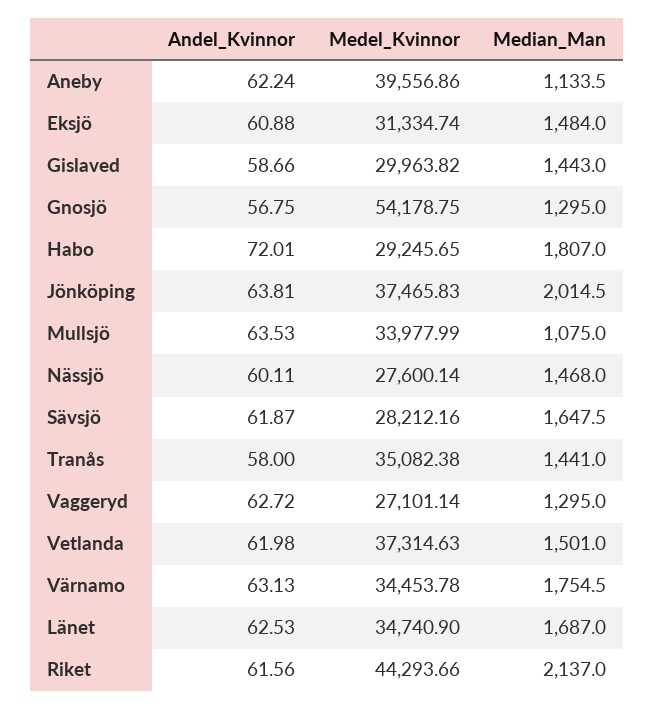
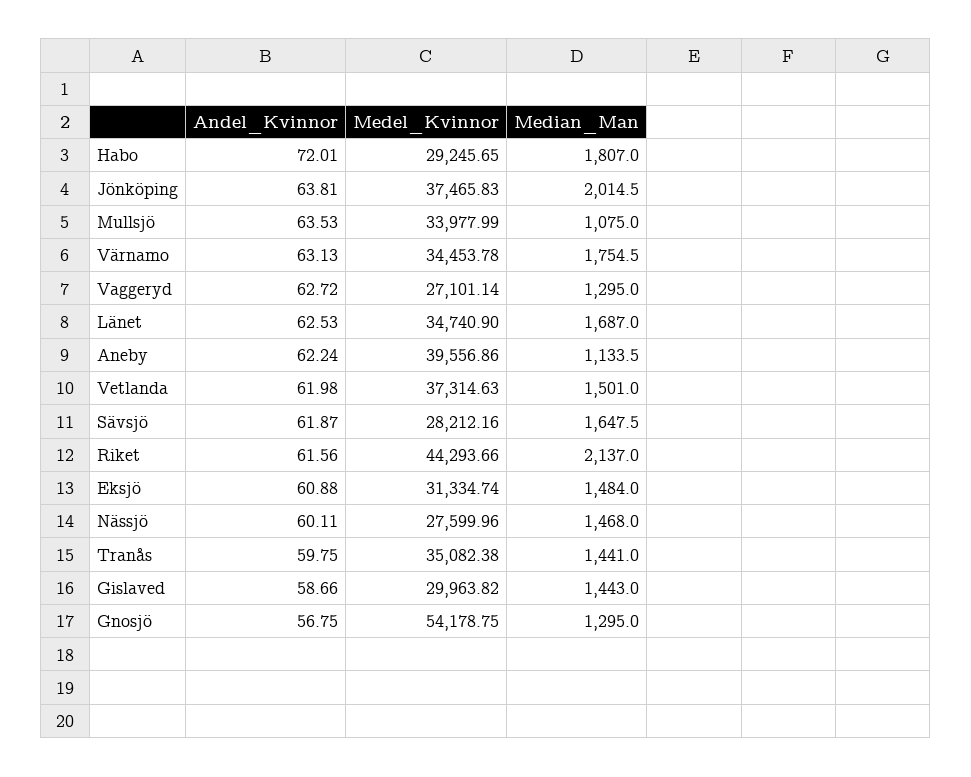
  {
    "Andel_Kvinnor": {
      "Aneby": 62.24,
      "Eksjö": 60.88,
      "Gislaved": 58.66,
      "Gnosjö": 56.75,
      "Habo": 72.01,
      "Jönköping": 63.81,
      "Mullsjö": 63.53,
      "Nässjö": 60.11,
      "Sävsjö": 61.87,
-     "Tranås": 58,
+     "Tranås": 59.75,
      "Vaggeryd": 62.72,
      "Vetlanda": 61.98,
      "Värnamo": 63.13,
      "Länet": 62.53,
      "Riket": 61.56
    },
    "Medel_Kvinnor": {
      "Aneby": 39556.86,
      "Eksjö": 31334.74,
      "Gislaved": 29963.82,
      "Gnosjö": 54178.75,
      "Habo": 29245.65,
      "Jönköping": 37465.83,
      "Mullsjö": 33977.99,
-     "Nässjö": 27600.14,
+     "Nässjö": 27599.96,
      "Sävsjö": 28212.16,
      "Tranås": 35082.38,
      "Vaggeryd": 27101.14,
      "Vetlanda": 37314.63,
      "Värnamo": 34453.78,
      "Länet": 34740.9,
      "Riket": 44293.66
    },
    "Median_Man": {
      "Aneby": 1133.5,
      "Eksjö": 1484,
      "Gislaved": 1443,
      "Gnosjö": 1295,
      "Habo": 1807,
      "Jönköping": 2014.5,
      "Mullsjö": 1075,
      "Nässjö": 1468,
      "Sävsjö": 1647.5,
      "Tranås": 1441,
      "Vaggeryd": 1295,
      "Vetlanda": 1501,
      "Värnamo": 1754.5,
      "Länet": 1687,
      "Riket": 2137
    }
  }

